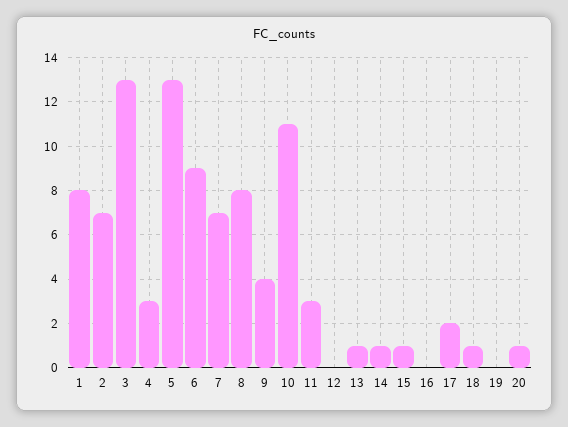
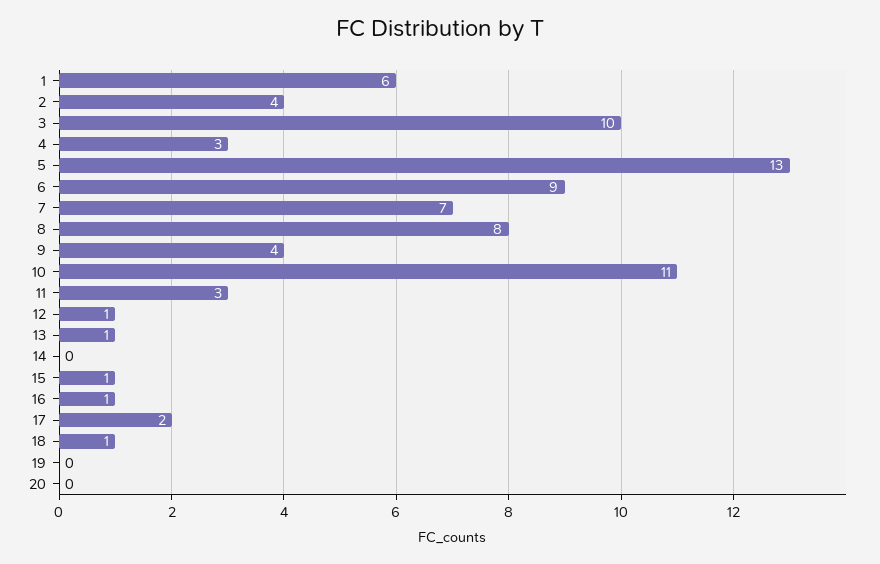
  {
-   "1": 8,
+   "1": 6,
-   "2": 7,
+   "2": 4,
-   "3": 13,
+   "3": 10,
    "4": 3,
    "5": 13,
    "6": 9,
    "7": 7,
    "8": 8,
    "9": 4,
    "10": 11,
    "11": 3,
-   "12": 0,
+   "12": 1,
    "13": 1,
-   "14": 1,
+   "14": 0,
    "15": 1,
-   "16": 0,
+   "16": 1,
    "17": 2,
    "18": 1,
    "19": 0,
-   "20": 1
+   "20": 0
  }

